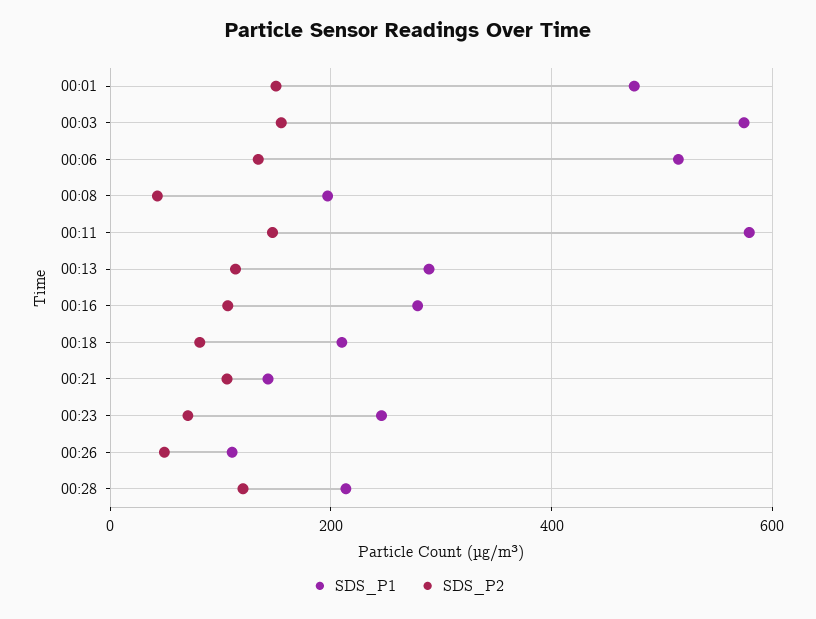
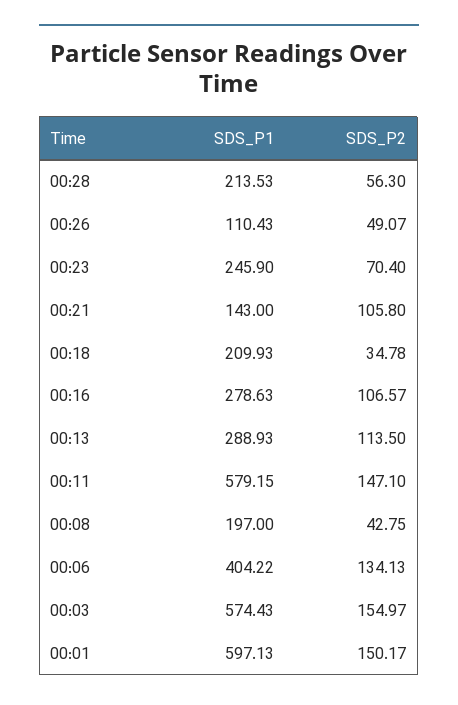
  {
    "SDS_P1": {
-     "00:01": 480,
+     "00:01": 597.13,
      "00:03": 574.43,
-     "00:06": 520,
+     "00:06": 404.22,
      "00:08": 197,
      "00:11": 579.15,
      "00:13": 288.93,
      "00:16": 278.63,
      "00:18": 209.93,
      "00:21": 143,
      "00:23": 245.9,
      "00:26": 110.43,
      "00:28": 213.53
    },
    "SDS_P2": {
      "00:01": 150.17,
      "00:03": 154.97,
      "00:06": 134.13,
      "00:08": 42.75,
      "00:11": 147.1,
      "00:13": 113.5,
      "00:16": 106.57,
-     "00:18": 80,
+     "00:18": 34.78,
      "00:21": 105.8,
      "00:23": 70.4,
      "00:26": 49.07,
-     "00:28": 120
+     "00:28": 56.3
    }
  }

